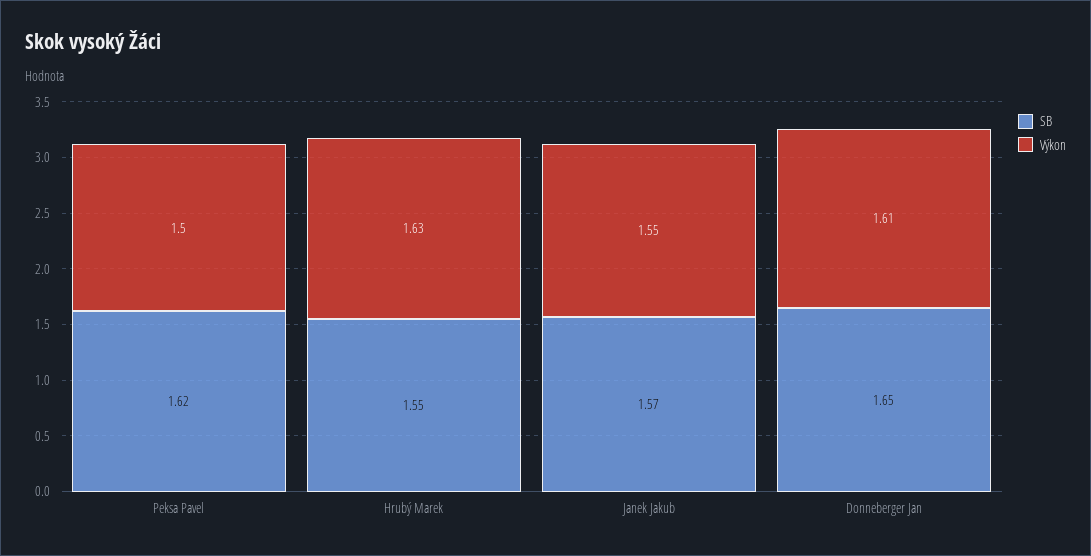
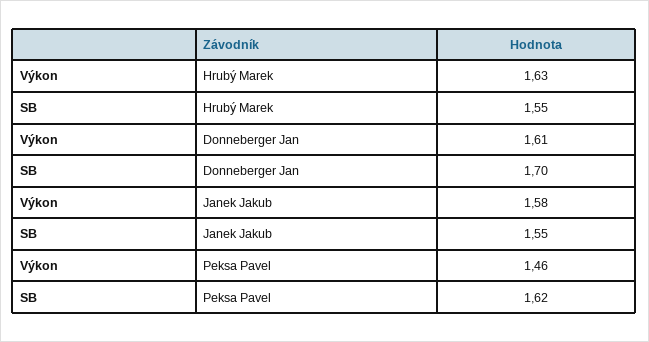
  {
    "SB": {
      "Peksa Pavel": 1.62,
      "Hrubý Marek": 1.55,
-     "Janek Jakub": 1.57,
+     "Janek Jakub": 1.55,
-     "Donneberger Jan": 1.65
+     "Donneberger Jan": 1.7
    },
    "Výkon": {
-     "Peksa Pavel": 1.5,
+     "Peksa Pavel": 1.46,
      "Hrubý Marek": 1.63,
-     "Janek Jakub": 1.55,
+     "Janek Jakub": 1.58,
      "Donneberger Jan": 1.61
    }
  }

